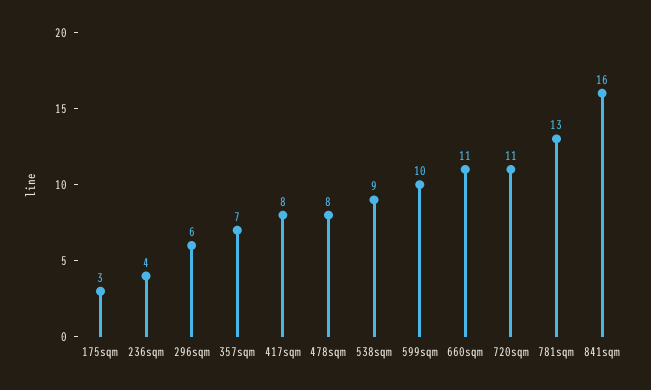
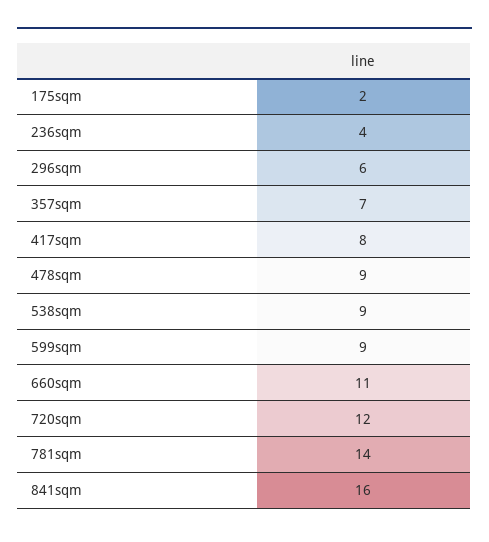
  {
-   "175sqm": 3,
+   "175sqm": 2,
    "236sqm": 4,
    "296sqm": 6,
    "357sqm": 7,
    "417sqm": 8,
-   "478sqm": 8,
+   "478sqm": 9,
    "538sqm": 9,
-   "599sqm": 10,
+   "599sqm": 9,
    "660sqm": 11,
-   "720sqm": 11,
+   "720sqm": 12,
-   "781sqm": 13,
+   "781sqm": 14,
    "841sqm": 16
  }

